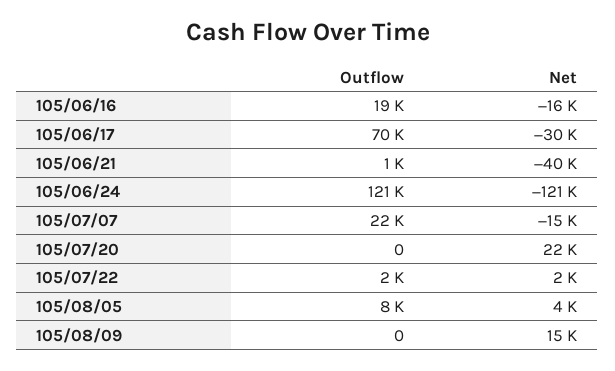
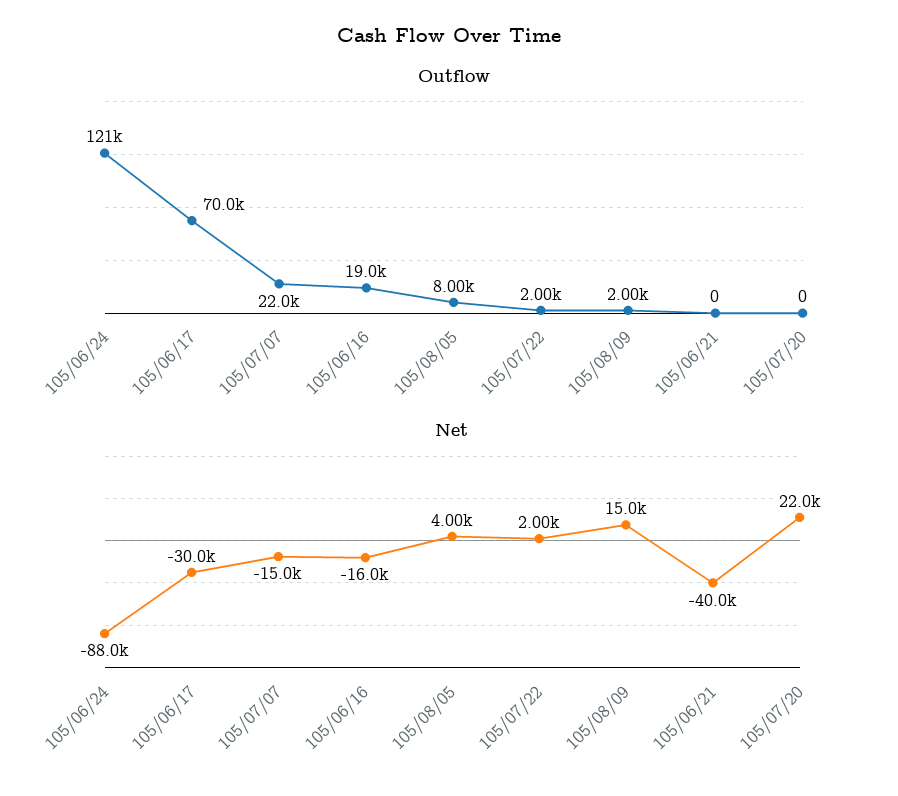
  {
    "Outflow": {
      "105/06/16": 19000,
      "105/06/17": 70000,
-     "105/06/21": 1000,
+     "105/06/21": 0,
      "105/06/24": 121000,
      "105/07/07": 22000,
      "105/07/20": 0,
      "105/07/22": 2000,
      "105/08/05": 8000,
-     "105/08/09": 0
+     "105/08/09": 2000
    },
    "Net": {
      "105/06/16": -16000,
      "105/06/17": -30000,
      "105/06/21": -40000,
-     "105/06/24": -121000,
+     "105/06/24": -88000,
      "105/07/07": -15000,
      "105/07/20": 22000,
      "105/07/22": 2000,
      "105/08/05": 4000,
      "105/08/09": 15000
    }
  }

